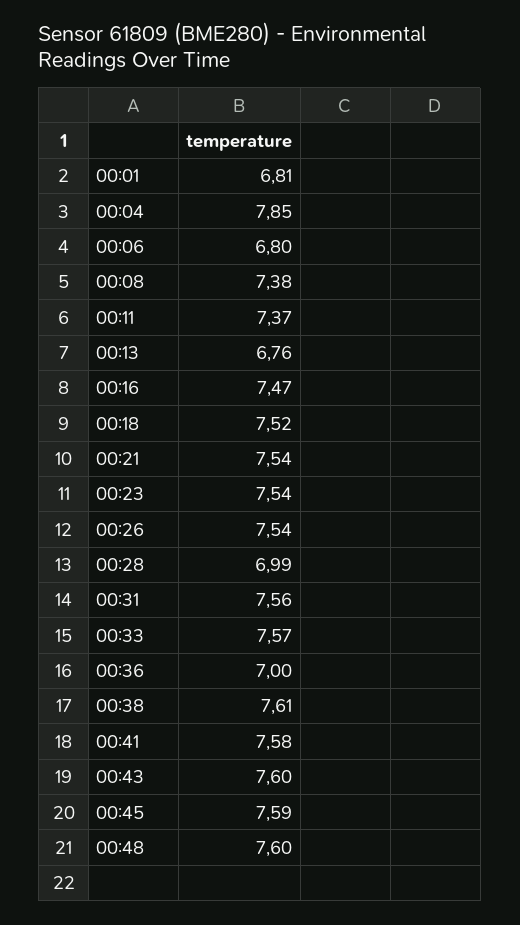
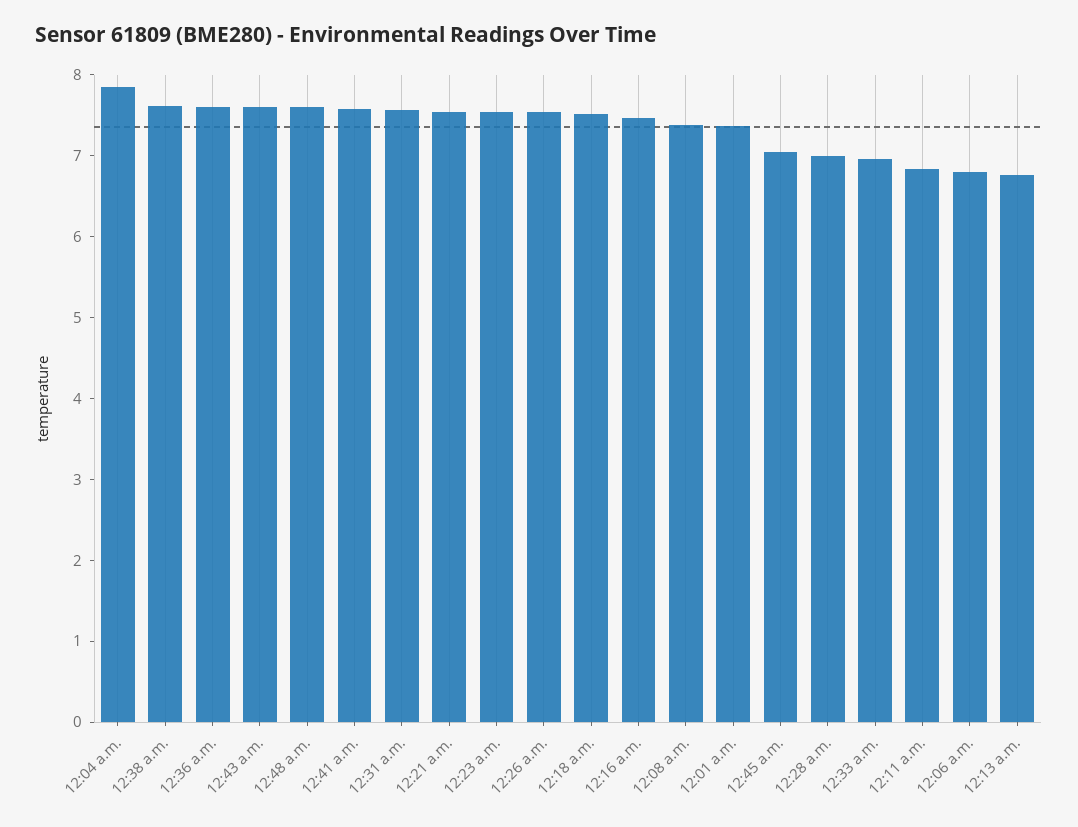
  {
-   "00:01": 6.81,
+   "00:01": 7.4,
    "00:04": 7.85,
    "00:06": 6.8,
    "00:08": 7.38,
-   "00:11": 7.37,
+   "00:11": 6.8,
    "00:13": 6.76,
    "00:16": 7.47,
    "00:18": 7.52,
    "00:21": 7.54,
    "00:23": 7.54,
    "00:26": 7.54,
    "00:28": 6.99,
    "00:31": 7.56,
-   "00:33": 7.57,
+   "00:33": 7,
-   "00:36": 7,
+   "00:36": 7.6,
    "00:38": 7.61,
    "00:41": 7.58,
    "00:43": 7.6,
-   "00:45": 7.59,
+   "00:45": 7,
    "00:48": 7.6
  }

